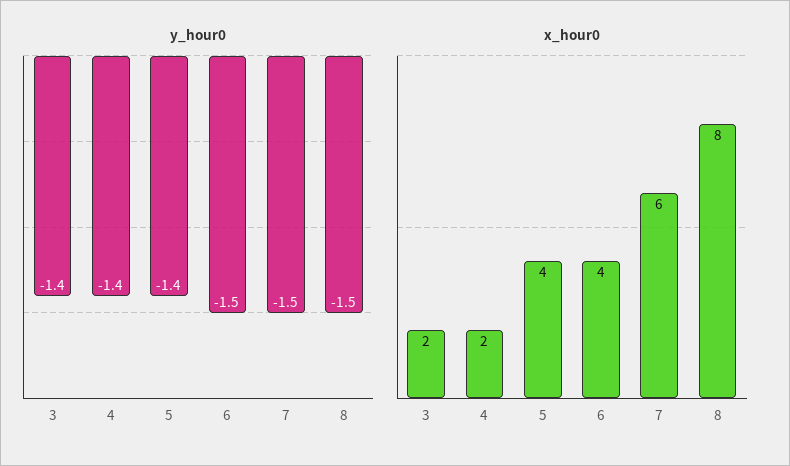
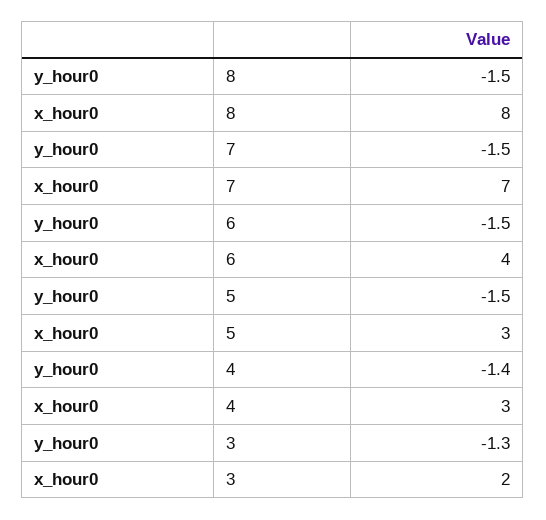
  {
    "y_hour0": {
-     "3": -1.4,
+     "3": -1.3,
      "4": -1.4,
-     "5": -1.4,
+     "5": -1.5,
      "6": -1.5,
      "7": -1.5,
      "8": -1.5
    },
    "x_hour0": {
      "3": 2,
-     "4": 2,
+     "4": 3,
-     "5": 4,
+     "5": 3,
      "6": 4,
-     "7": 6,
+     "7": 7,
      "8": 8
    }
  }

